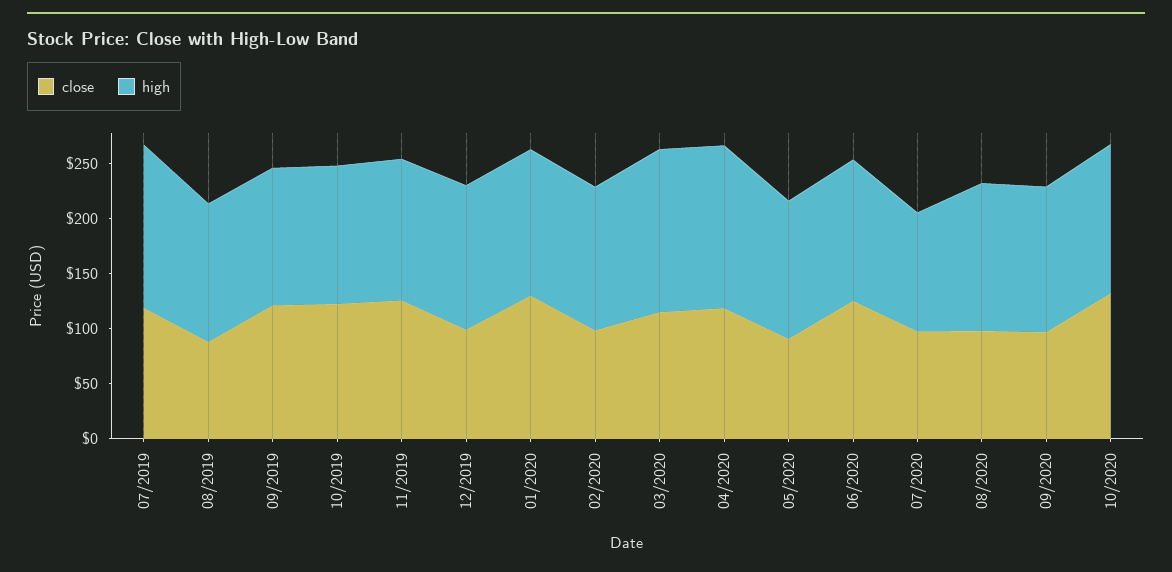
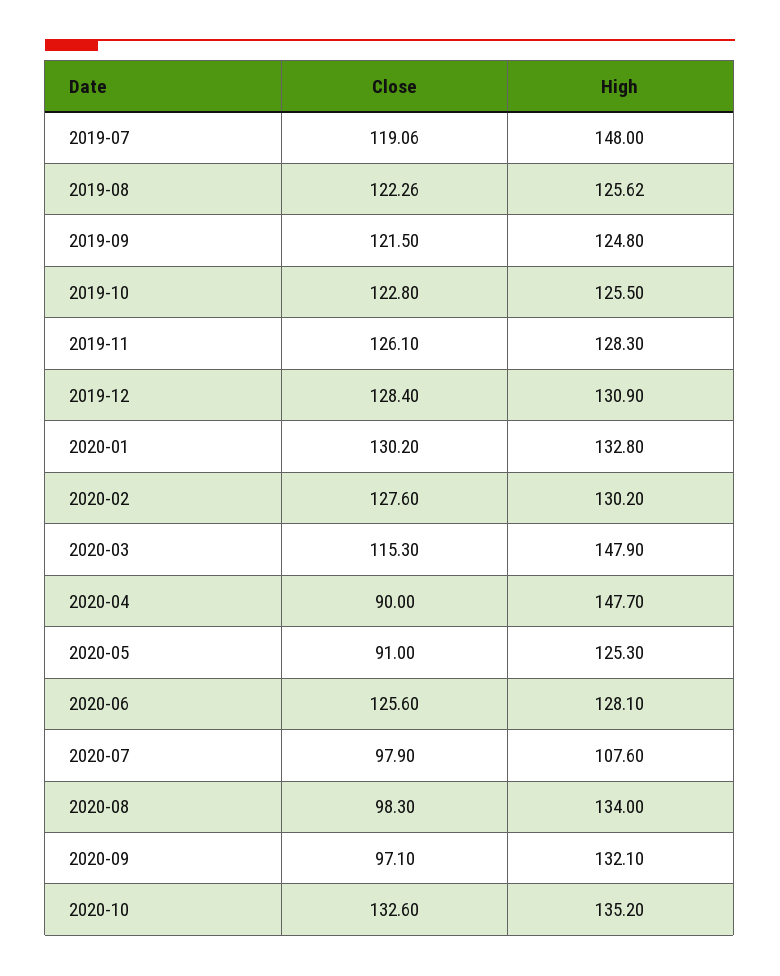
  {
    "close": {
      "07/2019": 119.06,
-     "08/2019": 90,
+     "08/2019": 122.26,
      "09/2019": 121.5,
      "10/2019": 122.8,
      "11/2019": 126.1,
-     "12/2019": 100,
+     "12/2019": 128.4,
      "01/2020": 130.2,
-     "02/2020": 100,
+     "02/2020": 127.6,
      "03/2020": 115.3,
-     "04/2020": 120,
+     "04/2020": 90,
      "05/2020": 91,
      "06/2020": 125.6,
      "07/2020": 97.9,
      "08/2020": 98.3,
      "09/2020": 97.1,
      "10/2020": 132.6
    },
    "high": {
      "07/2019": 148,
      "08/2019": 125.62,
      "09/2019": 124.8,
      "10/2019": 125.5,
      "11/2019": 128.3,
      "12/2019": 130.9,
      "01/2020": 132.8,
      "02/2020": 130.2,
      "03/2020": 147.9,
      "04/2020": 147.7,
      "05/2020": 125.3,
      "06/2020": 128.1,
      "07/2020": 107.6,
      "08/2020": 134,
      "09/2020": 132.1,
      "10/2020": 135.2
    }
  }

